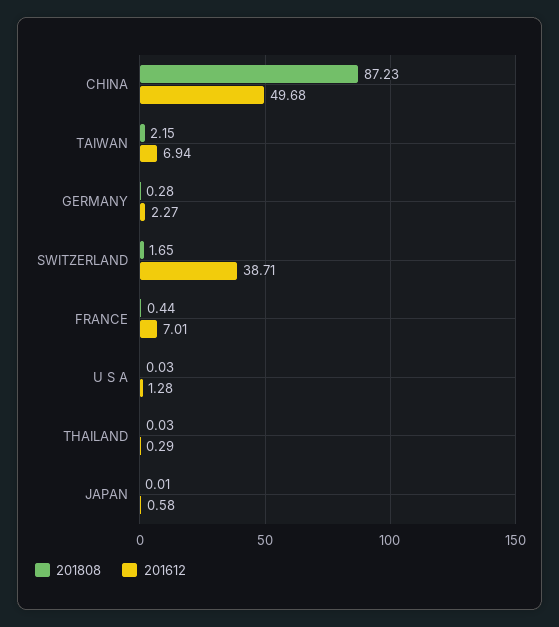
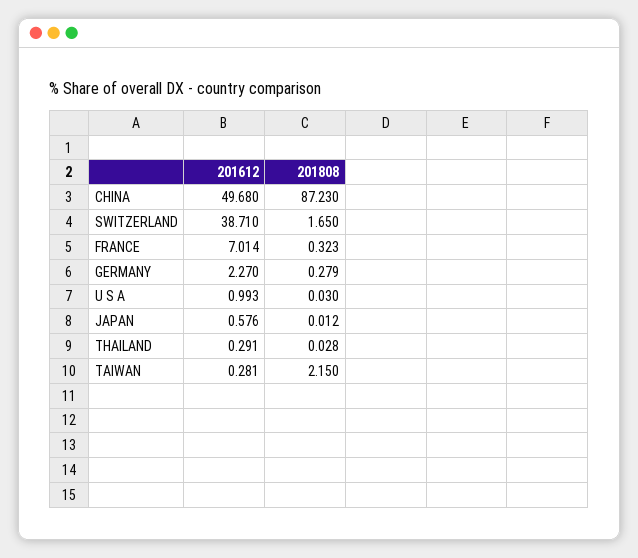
  {
    "201808": {
      "CHINA": 87.23,
      "TAIWAN": 2.15,
      "GERMANY": 0.279,
      "SWITZERLAND": 1.65,
-     "FRANCE": 0.44,
+     "FRANCE": 0.323,
      "U S A": 0.03,
      "THAILAND": 0.028,
      "JAPAN": 0.012
    },
    "201612": {
      "CHINA": 49.68,
-     "TAIWAN": 6.94,
+     "TAIWAN": 0.281,
      "GERMANY": 2.27,
      "SWITZERLAND": 38.71,
      "FRANCE": 7.014,
-     "U S A": 1.28,
+     "U S A": 0.993,
      "THAILAND": 0.291,
      "JAPAN": 0.576
    }
  }

